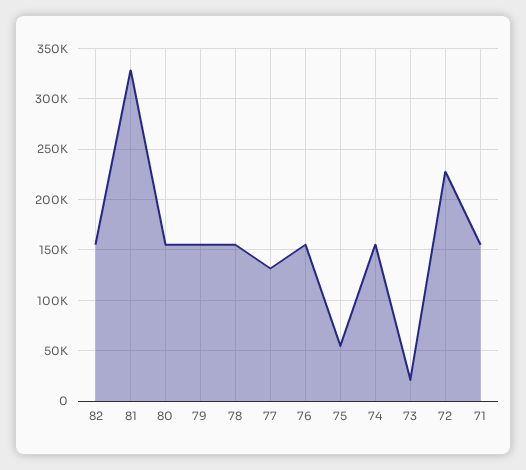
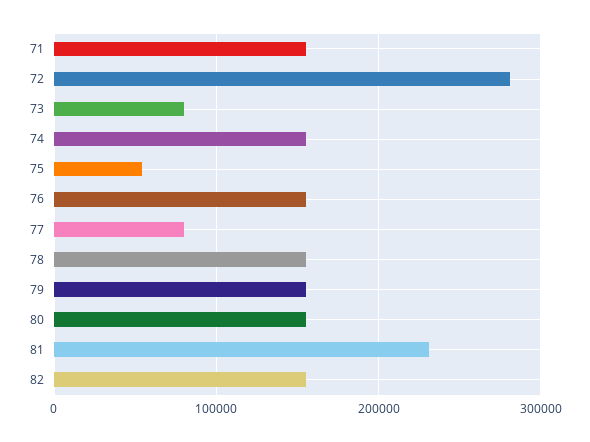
  {
    "82": 160000,
-   "81": 330000,
+   "81": 230000,
    "80": 160000,
    "79": 160000,
    "78": 160000,
-   "77": 130000,
+   "77": 80000,
    "76": 160000,
    "75": 50000,
    "74": 160000,
-   "73": 20000,
+   "73": 80000,
-   "72": 230000,
+   "72": 280000,
    "71": 160000
  }

